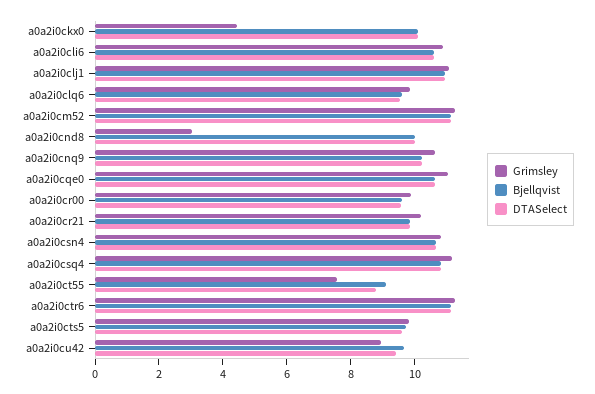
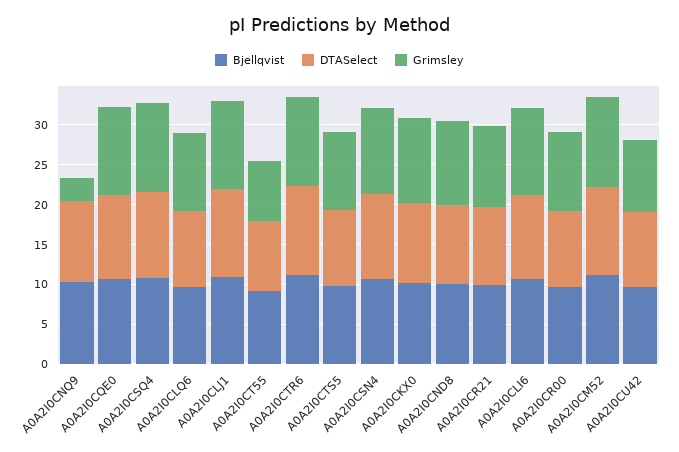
  {
    "Grimsley": {
-     "a0a2i0ckx0": 4.5,
+     "a0a2i0ckx0": 10,
      "a0a2i0cli6": 11,
      "a0a2i0clj1": 11,
      "a0a2i0clq6": 10,
      "a0a2i0cm52": 11.5,
-     "a0a2i0cnd8": 3,
+     "a0a2i0cnd8": 10,
-     "a0a2i0cnq9": 10.5,
+     "a0a2i0cnq9": 2.5,
      "a0a2i0cqe0": 11,
      "a0a2i0cr00": 10,
      "a0a2i0cr21": 10,
      "a0a2i0csn4": 11,
      "a0a2i0csq4": 11,
      "a0a2i0ct55": 7.5,
      "a0a2i0ctr6": 11.5,
      "a0a2i0cts5": 10,
      "a0a2i0cu42": 9
    },
    "Bjellqvist": {
      "a0a2i0ckx0": 10,
      "a0a2i0cli6": 10.5,
      "a0a2i0clj1": 11,
      "a0a2i0clq6": 9.5,
      "a0a2i0cm52": 11,
      "a0a2i0cnd8": 10,
      "a0a2i0cnq9": 10,
      "a0a2i0cqe0": 10.5,
      "a0a2i0cr00": 9.5,
      "a0a2i0cr21": 10,
      "a0a2i0csn4": 10.5,
      "a0a2i0csq4": 11,
      "a0a2i0ct55": 9,
      "a0a2i0ctr6": 11,
      "a0a2i0cts5": 9.5,
      "a0a2i0cu42": 9.5
    },
    "DTASelect": {
      "a0a2i0ckx0": 10,
      "a0a2i0cli6": 10.5,
      "a0a2i0clj1": 11,
      "a0a2i0clq6": 9.5,
      "a0a2i0cm52": 11,
      "a0a2i0cnd8": 10,
      "a0a2i0cnq9": 10,
      "a0a2i0cqe0": 10.5,
      "a0a2i0cr00": 9.5,
      "a0a2i0cr21": 10,
      "a0a2i0csn4": 10.5,
      "a0a2i0csq4": 11,
      "a0a2i0ct55": 9,
      "a0a2i0ctr6": 11,
      "a0a2i0cts5": 9.5,
      "a0a2i0cu42": 9.5
    }
  }

